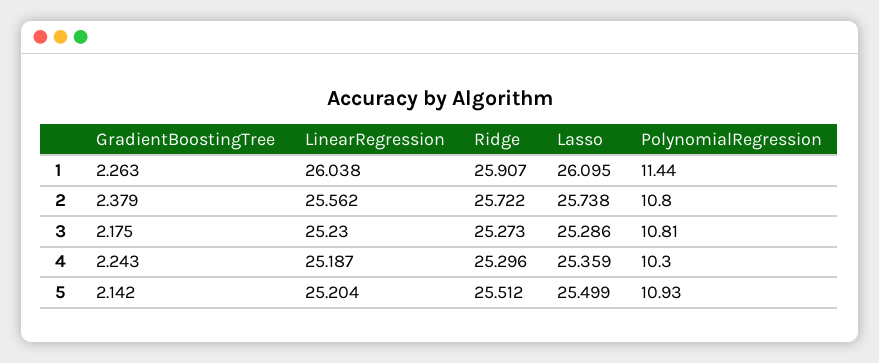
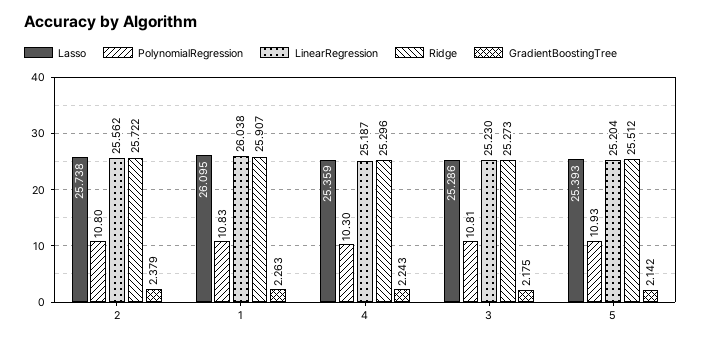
  {
    "GradientBoostingTree": {
      "1": 2.263,
      "2": 2.379,
      "3": 2.175,
      "4": 2.243,
      "5": 2.142
    },
    "LinearRegression": {
      "1": 26.038,
      "2": 25.562,
      "3": 25.23,
      "4": 25.187,
      "5": 25.204
    },
    "Ridge": {
      "1": 25.907,
      "2": 25.722,
      "3": 25.273,
      "4": 25.296,
      "5": 25.512
    },
    "Lasso": {
      "1": 26.095,
      "2": 25.738,
      "3": 25.286,
      "4": 25.359,
-     "5": 25.499
+     "5": 25.393
    },
    "PolynomialRegression": {
-     "1": 11.44,
+     "1": 10.83,
      "2": 10.8,
      "3": 10.81,
      "4": 10.3,
      "5": 10.93
    }
  }

